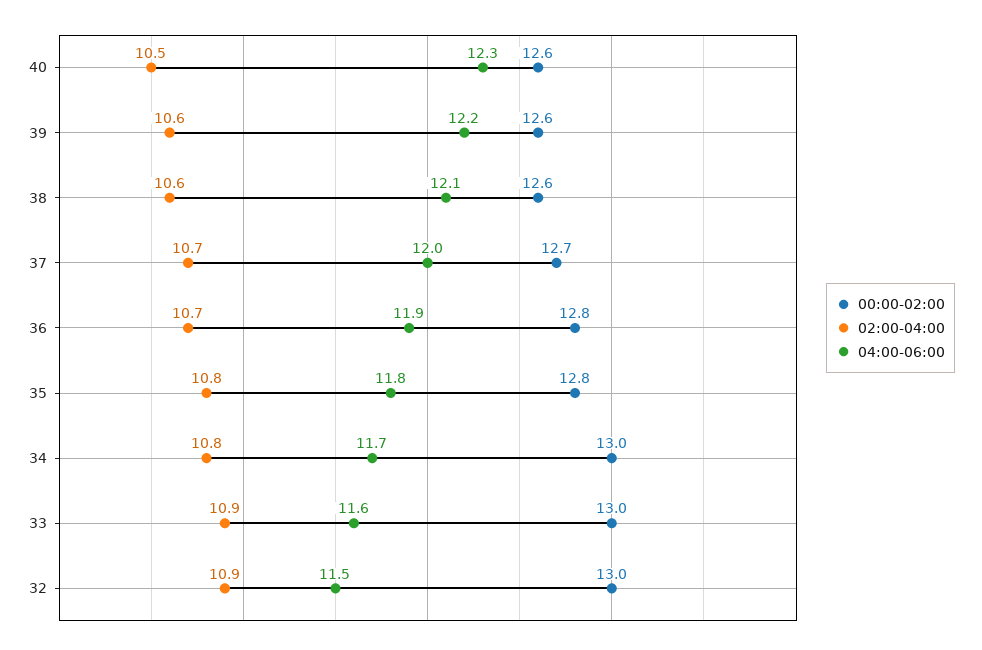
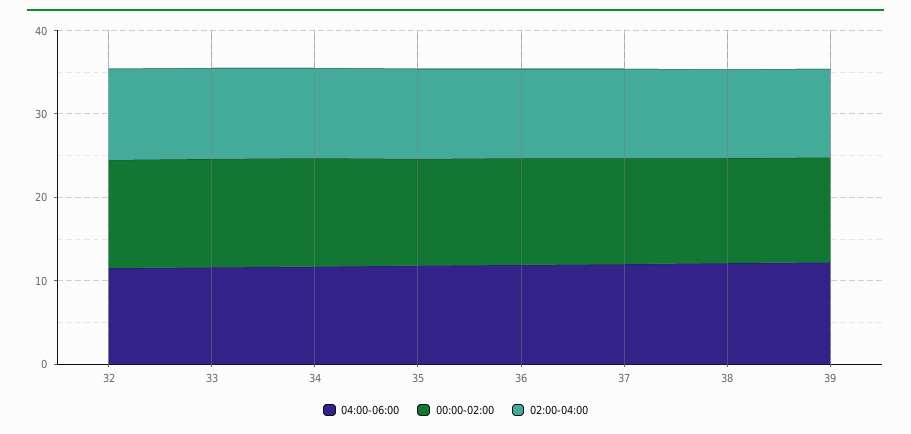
  {
    "00:00-02:00": {
-     "40": 12.6,
      "39": 12.6,
      "38": 12.6,
      "37": 12.7,
      "36": 12.8,
      "35": 12.8,
      "34": 13,
      "33": 13,
      "32": 13
    },
    "02:00-04:00": {
-     "40": 10.5,
      "39": 10.6,
      "38": 10.6,
      "37": 10.7,
      "36": 10.7,
      "35": 10.8,
      "34": 10.8,
      "33": 10.9,
      "32": 10.9
    },
    "04:00-06:00": {
-     "40": 12.3,
      "39": 12.2,
      "38": 12.1,
      "37": 12,
      "36": 11.9,
      "35": 11.8,
      "34": 11.7,
      "33": 11.6,
      "32": 11.5
    }
  }

